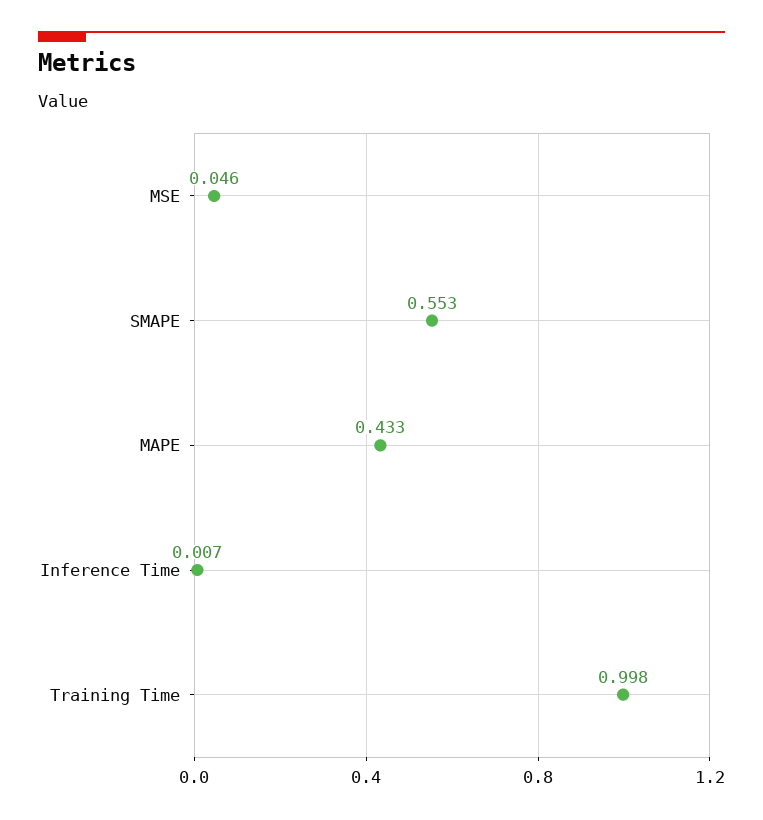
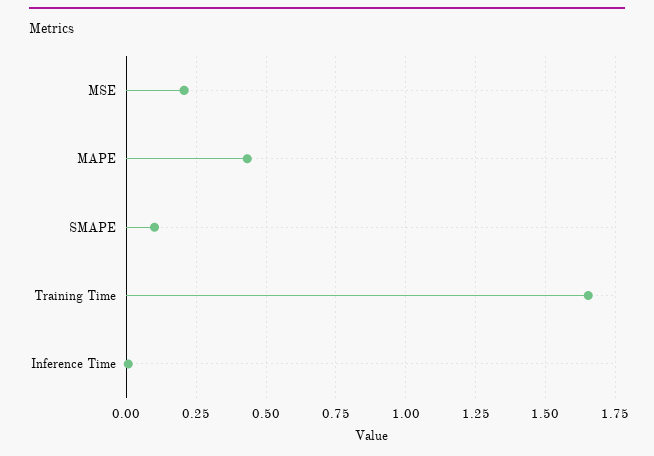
  {
-   "MSE": 0.046,
+   "MSE": 0.2,
-   "SMAPE": 0.553,
+   "SMAPE": 0.1,
    "MAPE": 0.433,
    "Inference Time": 0.007,
-   "Training Time": 0.998
+   "Training Time": 1.65
  }

